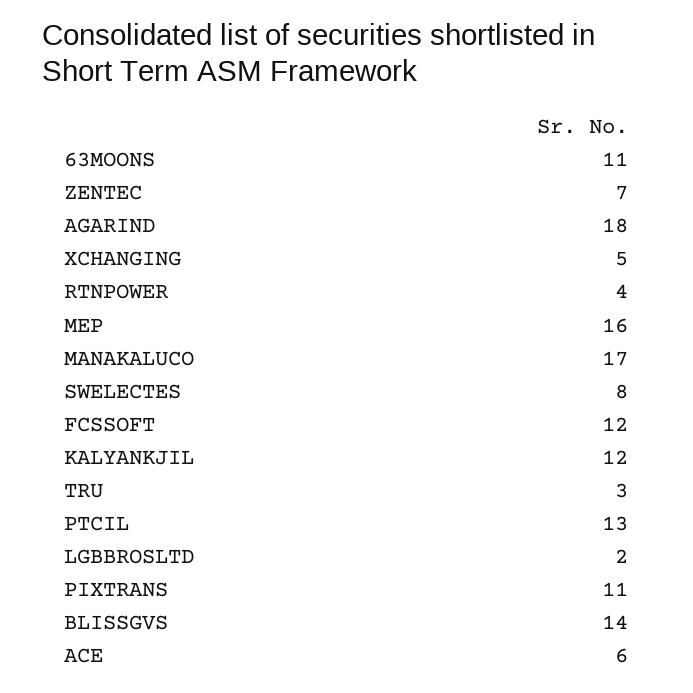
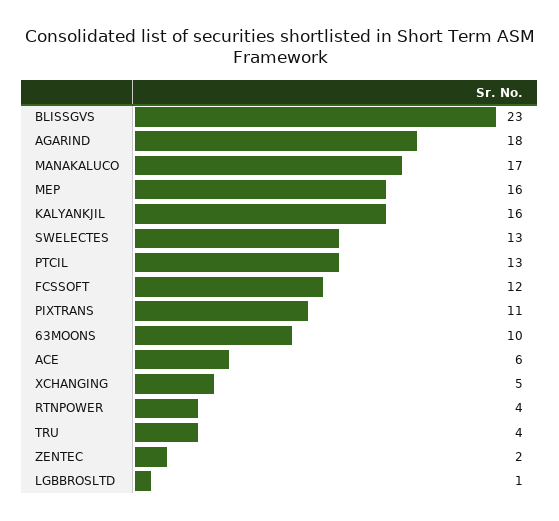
  {
-   "63MOONS": 11,
+   "63MOONS": 10,
-   "ZENTEC": 7,
+   "ZENTEC": 2,
    "AGARIND": 18,
    "XCHANGING": 5,
    "RTNPOWER": 4,
    "MEP": 16,
    "MANAKALUCO": 17,
-   "SWELECTES": 8,
+   "SWELECTES": 13,
    "FCSSOFT": 12,
-   "KALYANKJIL": 12,
+   "KALYANKJIL": 16,
-   "TRU": 3,
+   "TRU": 4,
    "PTCIL": 13,
-   "LGBBROSLTD": 2,
+   "LGBBROSLTD": 1,
    "PIXTRANS": 11,
-   "BLISSGVS": 14,
+   "BLISSGVS": 23,
    "ACE": 6
  }

